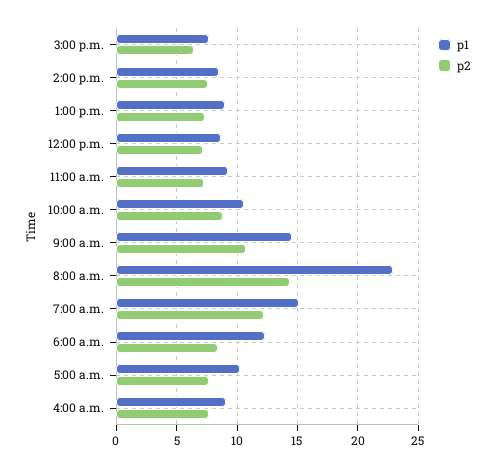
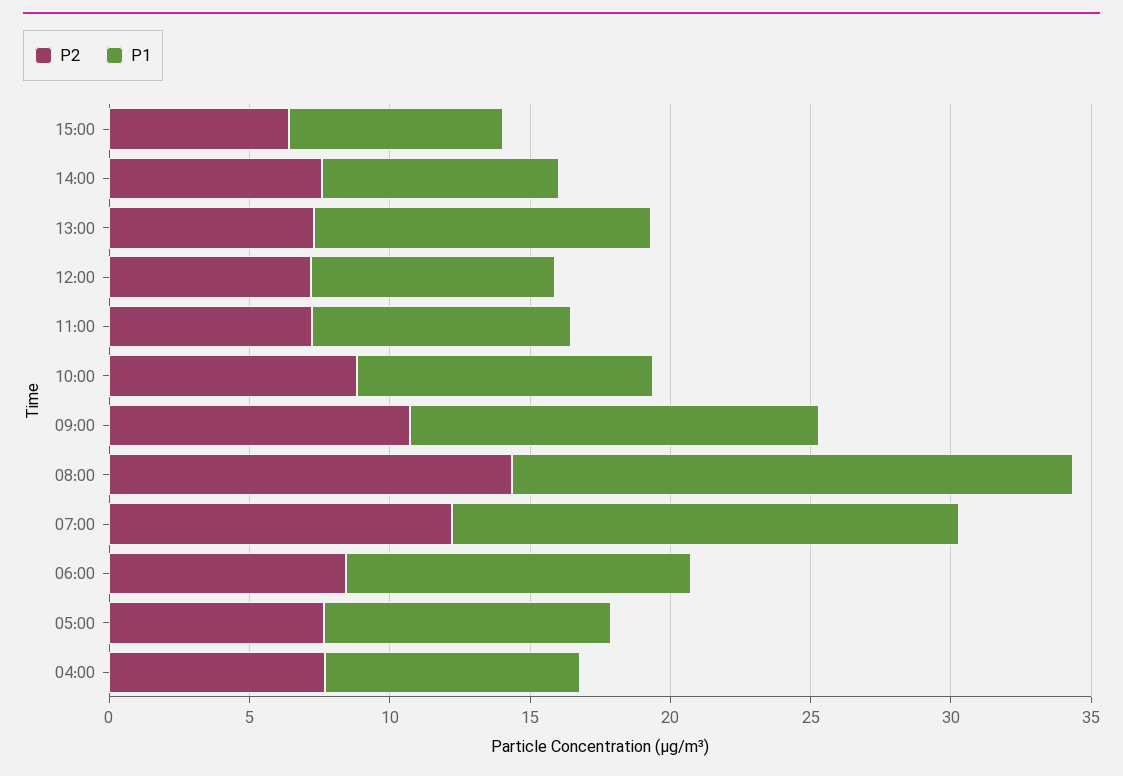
  {
    "p1": {
      "3:00 p.m.": 7.5,
      "2:00 p.m.": 8.5,
-     "1:00 p.m.": 9,
+     "1:00 p.m.": 12,
      "12:00 p.m.": 8.5,
      "11:00 a.m.": 9.5,
      "10:00 a.m.": 10.5,
      "9:00 a.m.": 14.5,
-     "8:00 a.m.": 23,
+     "8:00 a.m.": 20,
-     "7:00 a.m.": 15,
+     "7:00 a.m.": 18,
      "6:00 a.m.": 12.5,
      "5:00 a.m.": 10.5,
      "4:00 a.m.": 9
    },
    "p2": {
      "3:00 p.m.": 6.5,
      "2:00 p.m.": 7.5,
      "1:00 p.m.": 7.5,
      "12:00 p.m.": 7,
      "11:00 a.m.": 7,
      "10:00 a.m.": 9,
      "9:00 a.m.": 10.5,
      "8:00 a.m.": 14.5,
      "7:00 a.m.": 12,
      "6:00 a.m.": 8.5,
      "5:00 a.m.": 7.5,
      "4:00 a.m.": 7.5
    }
  }

